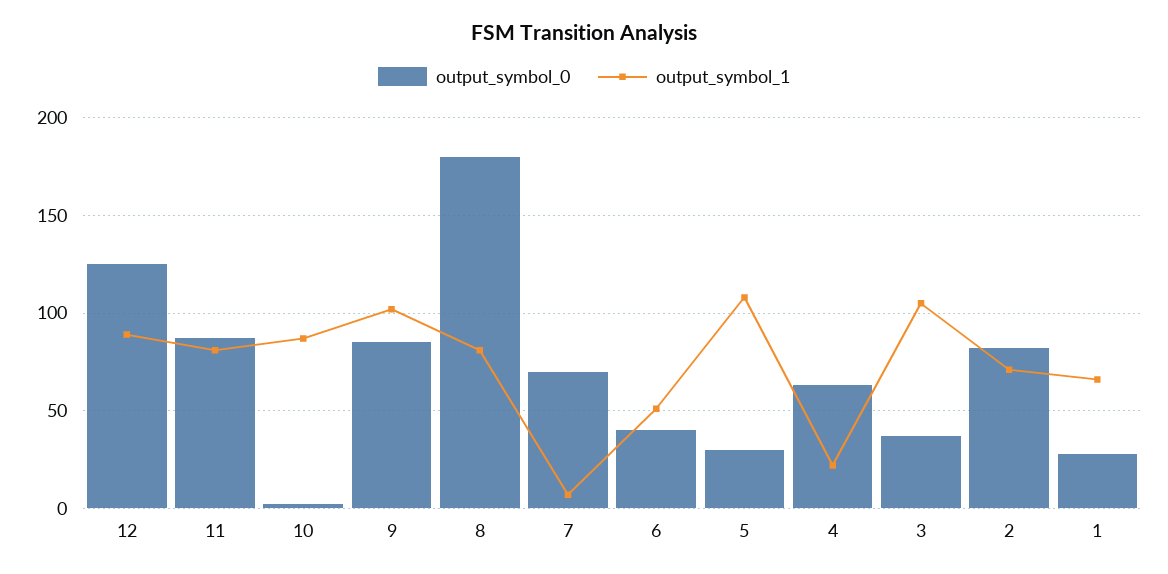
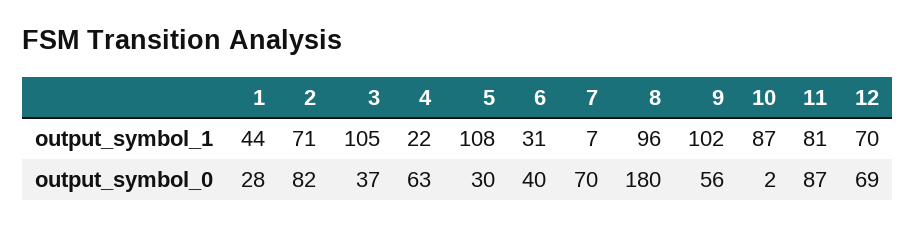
  {
    "output_symbol_0": {
-     "12": 125,
+     "12": 69,
      "11": 87,
      "10": 2,
-     "9": 85,
+     "9": 56,
      "8": 180,
      "7": 70,
      "6": 40,
      "5": 30,
      "4": 63,
      "3": 37,
      "2": 82,
      "1": 28
    },
    "output_symbol_1": {
-     "12": 90,
+     "12": 70,
      "11": 81,
      "10": 87,
      "9": 102,
-     "8": 80,
+     "8": 96,
      "7": 7,
-     "6": 50,
+     "6": 31,
      "5": 108,
      "4": 22,
      "3": 105,
      "2": 71,
-     "1": 65
+     "1": 44
    }
  }

